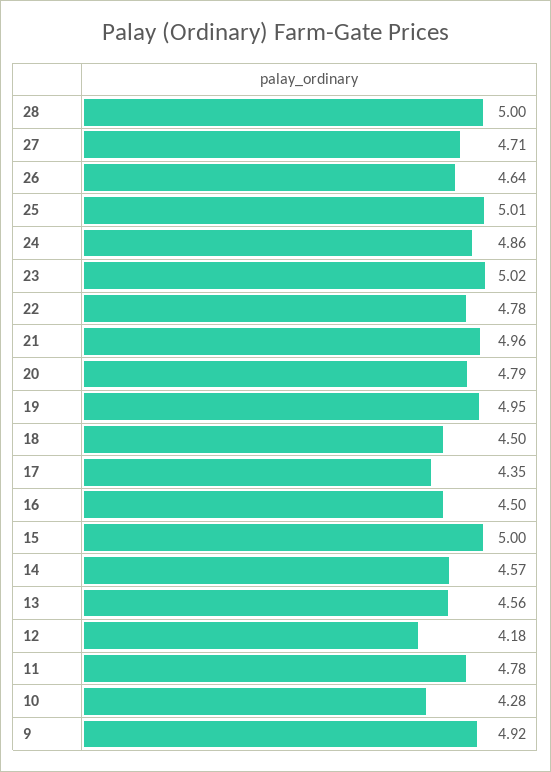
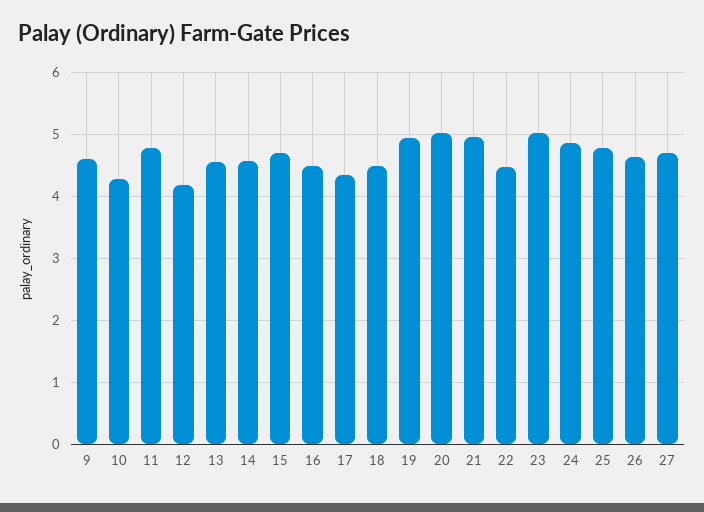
  {
-   "28": 5,
    "27": 4.71,
    "26": 4.64,
-   "25": 5.01,
+   "25": 4.8,
    "24": 4.86,
    "23": 5.02,
-   "22": 4.78,
+   "22": 4.5,
    "21": 4.96,
-   "20": 4.79,
+   "20": 5,
    "19": 4.95,
    "18": 4.5,
    "17": 4.35,
    "16": 4.5,
-   "15": 5,
+   "15": 4.7,
    "14": 4.57,
    "13": 4.56,
    "12": 4.18,
    "11": 4.78,
    "10": 4.28,
-   "9": 4.92
+   "9": 4.6
  }

